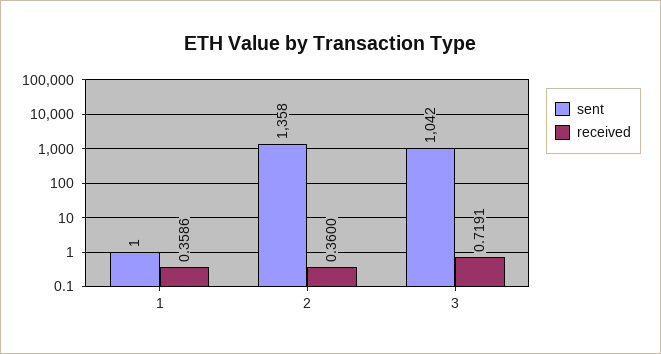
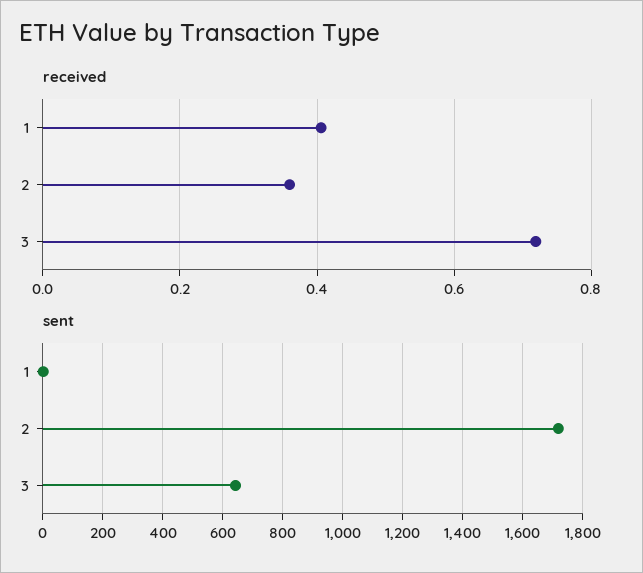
  {
    "sent": {
      "1": 1,
-     "2": 1358,
+     "2": 1725,
-     "3": 1042
+     "3": 650
    },
    "received": {
-     "1": 0.3586,
+     "1": 0.4,
      "2": 0.36,
      "3": 0.7191
    }
  }

